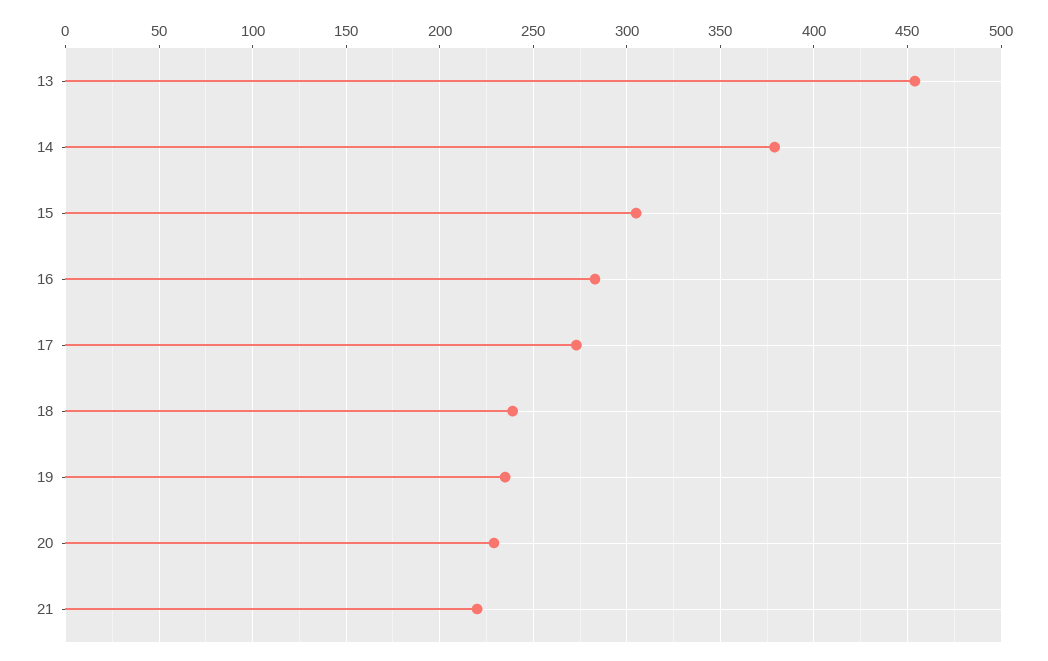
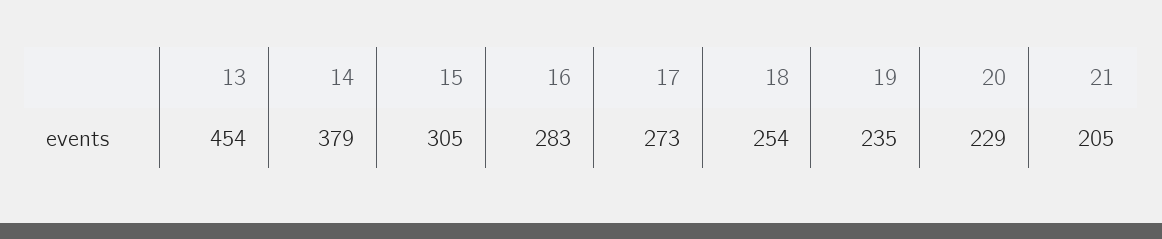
  {
    "13": 454,
    "14": 379,
    "15": 305,
    "16": 283,
    "17": 273,
-   "18": 240,
+   "18": 254,
    "19": 235,
    "20": 229,
-   "21": 220
+   "21": 205
  }

